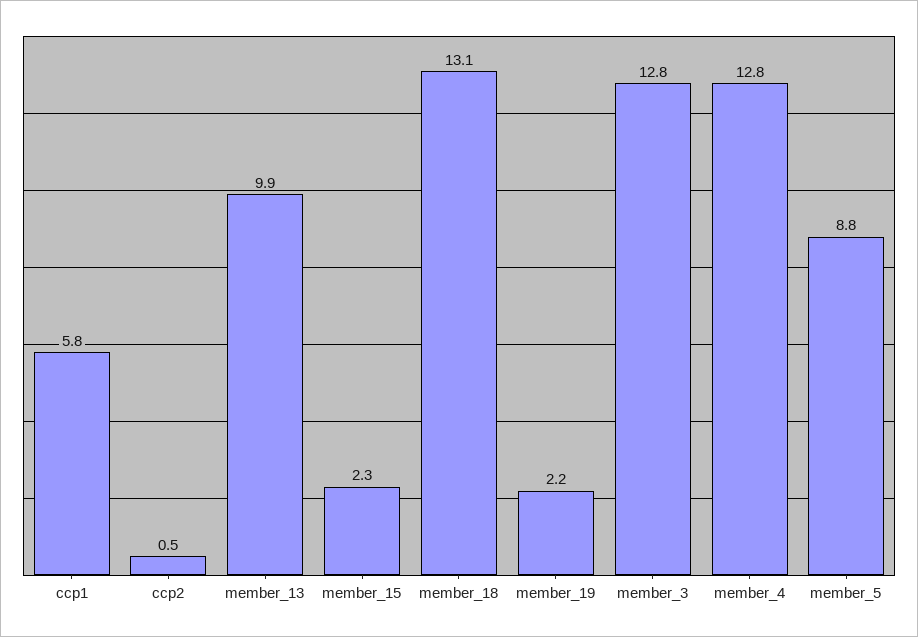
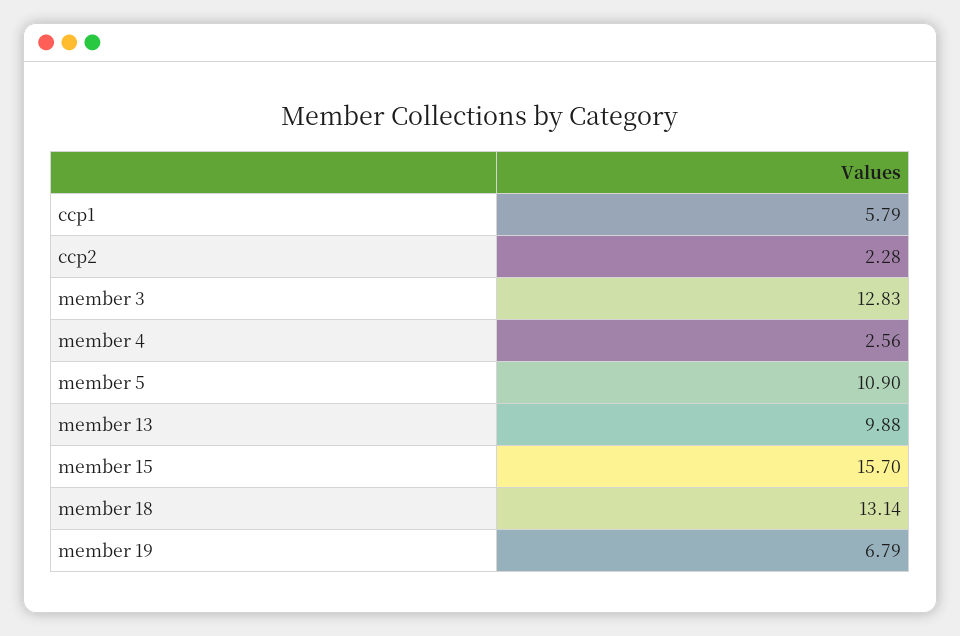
  {
    "ccp1": 5.79,
-   "ccp2": 0.5,
+   "ccp2": 2.28,
    "member_13": 9.88,
-   "member_15": 2.3,
+   "member_15": 15.7,
    "member_18": 13.14,
-   "member_19": 2.2,
+   "member_19": 6.79,
    "member_3": 12.83,
-   "member_4": 12.8,
+   "member_4": 2.56,
-   "member_5": 8.8
+   "member_5": 10.9
  }

